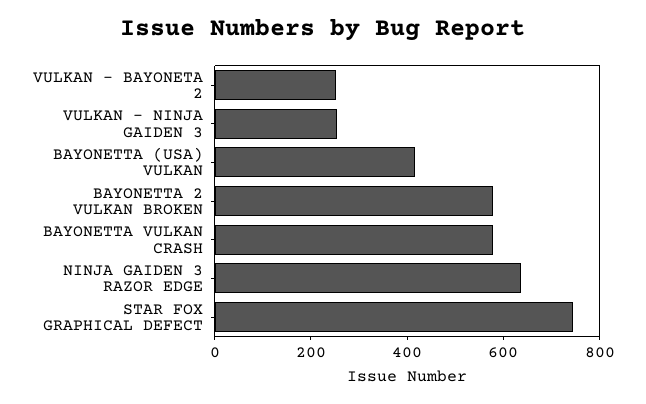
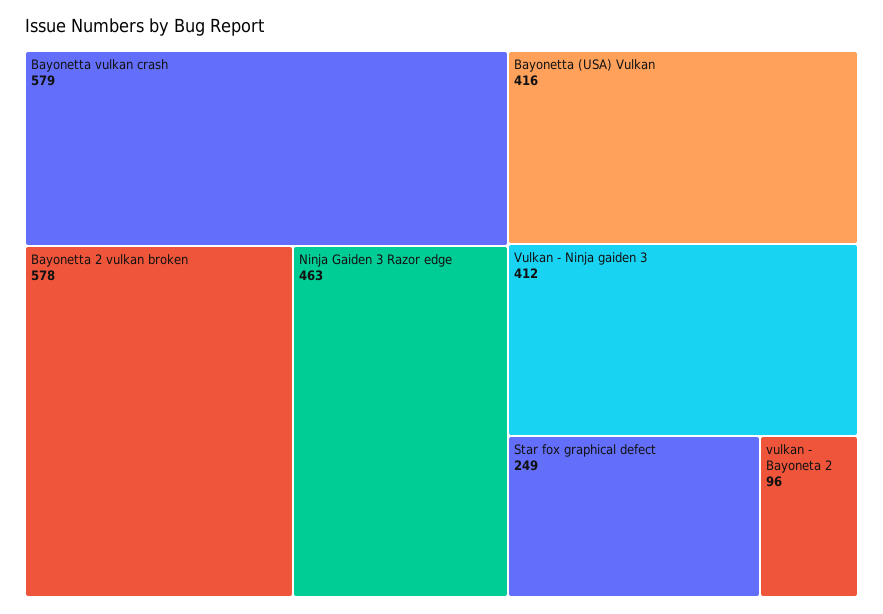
  {
-   "VULKAN - BAYONETA 2": 250,
+   "VULKAN - BAYONETA 2": 96,
-   "VULKAN - NINJA GAIDEN 3": 250,
+   "VULKAN - NINJA GAIDEN 3": 412,
    "BAYONETTA (USA) VULKAN": 416,
    "BAYONETTA 2 VULKAN BROKEN": 578,
    "BAYONETTA VULKAN CRASH": 579,
-   "NINJA GAIDEN 3 RAZOR EDGE": 650,
+   "NINJA GAIDEN 3 RAZOR EDGE": 463,
-   "STAR FOX GRAPHICAL DEFECT": 750
+   "STAR FOX GRAPHICAL DEFECT": 249
  }

